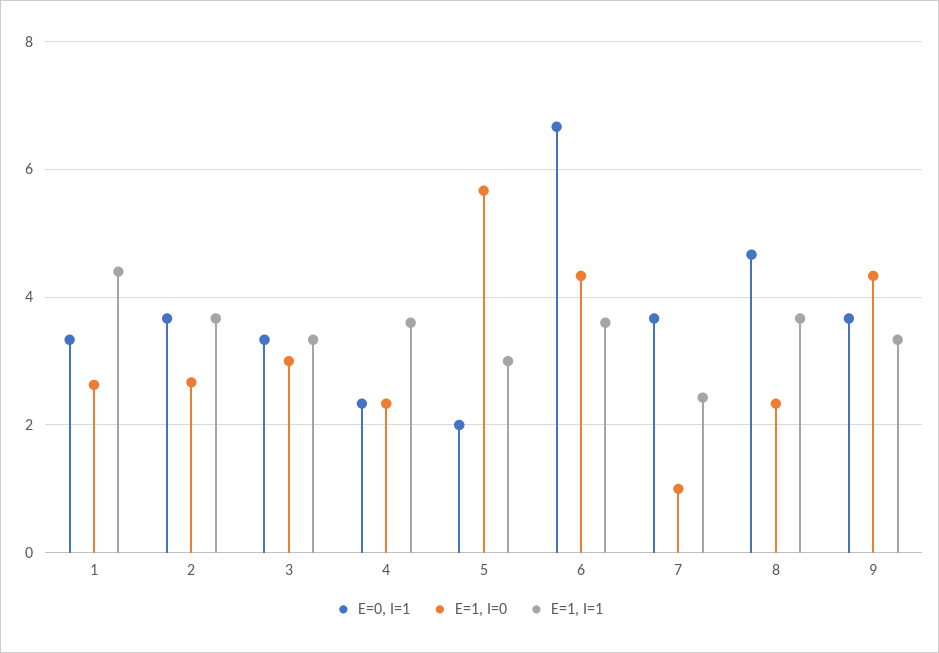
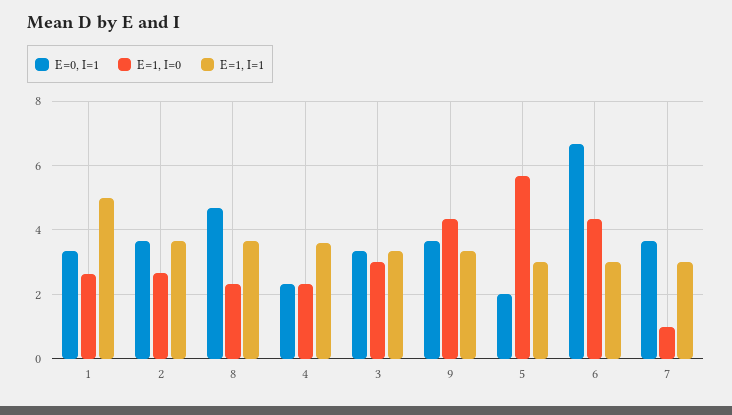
  {
    "E=0, I=1": {
      "1": 3.4,
      "2": 3.6,
      "3": 3.4,
      "4": 2.4,
      "5": 2,
      "6": 6.6,
      "7": 3.6,
      "8": 4.6,
      "9": 3.6
    },
    "E=1, I=0": {
      "1": 2.6,
      "2": 2.6,
      "3": 3,
      "4": 2.4,
      "5": 5.6,
      "6": 4.4,
      "7": 1,
      "8": 2.4,
      "9": 4.4
    },
    "E=1, I=1": {
-     "1": 4.4,
+     "1": 5,
      "2": 3.6,
      "3": 3.4,
      "4": 3.6,
      "5": 3,
-     "6": 3.6,
+     "6": 3,
-     "7": 2.4,
+     "7": 3,
      "8": 3.6,
      "9": 3.4
    }
  }

